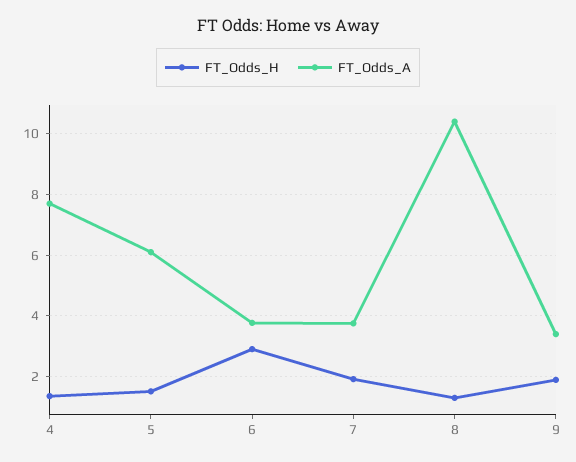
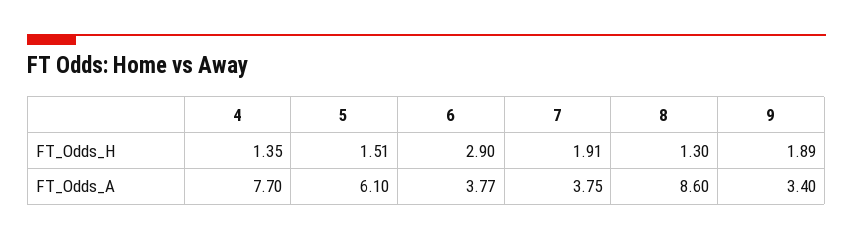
  {
    "FT_Odds_H": {
      "4": 1.35,
      "5": 1.51,
      "6": 2.9,
      "7": 1.91,
      "8": 1.3,
      "9": 1.89
    },
    "FT_Odds_A": {
      "4": 7.7,
      "5": 6.1,
      "6": 3.77,
      "7": 3.75,
-     "8": 10.4,
+     "8": 8.6,
      "9": 3.4
    }
  }

